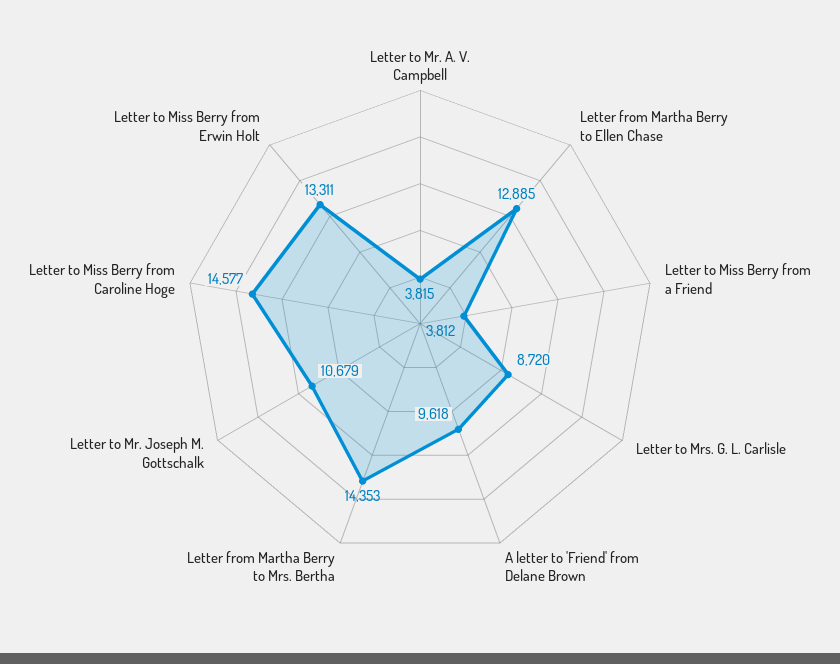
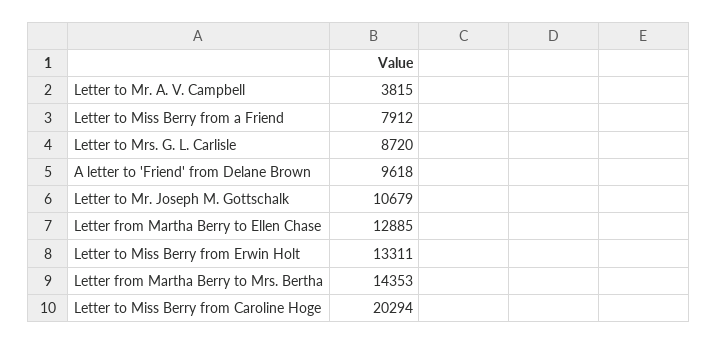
  {
    "Letter to Mr. A. V. Campbell": 3815,
    "Letter from Martha Berry to Ellen Chase": 12885,
-   "Letter to Miss Berry from a Friend": 3812,
+   "Letter to Miss Berry from a Friend": 7912,
    "Letter to Mrs. G. L. Carlisle": 8720,
    "A letter to 'Friend' from Delane Brown": 9618,
    "Letter from Martha Berry to Mrs. Bertha": 14353,
    "Letter to Mr. Joseph M. Gottschalk": 10679,
-   "Letter to Miss Berry from Caroline Hoge": 14577,
+   "Letter to Miss Berry from Caroline Hoge": 20294,
    "Letter to Miss Berry from Erwin Holt": 13311
  }

